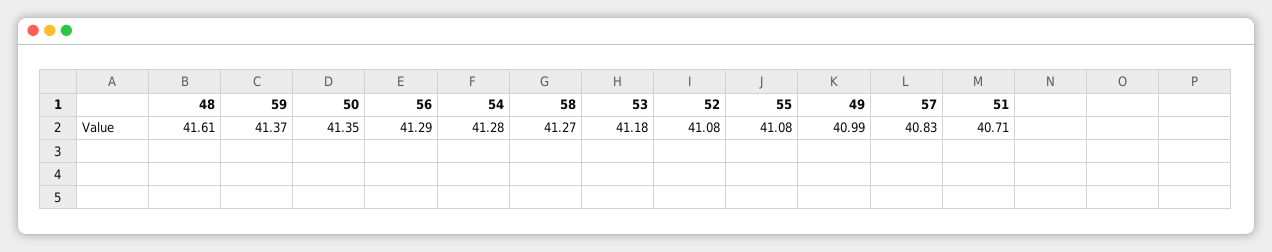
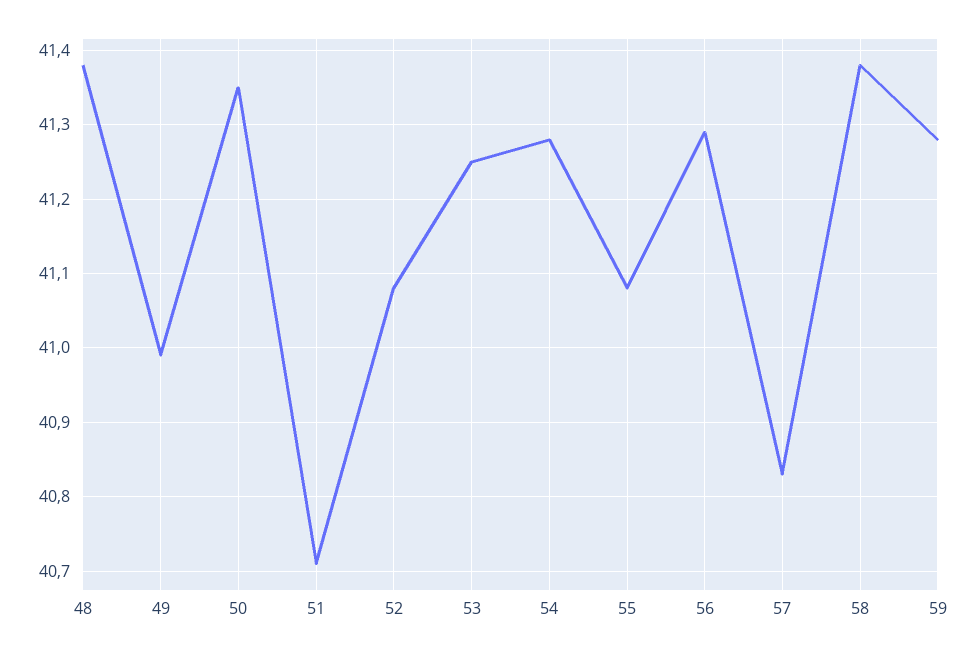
  {
-   "48": 41.61,
+   "48": 41.38,
-   "59": 41.37,
+   "59": 41.28,
    "50": 41.35,
    "56": 41.29,
    "54": 41.28,
-   "58": 41.27,
+   "58": 41.38,
-   "53": 41.18,
+   "53": 41.25,
    "52": 41.08,
    "55": 41.08,
    "49": 40.99,
    "57": 40.83,
    "51": 40.71
  }

